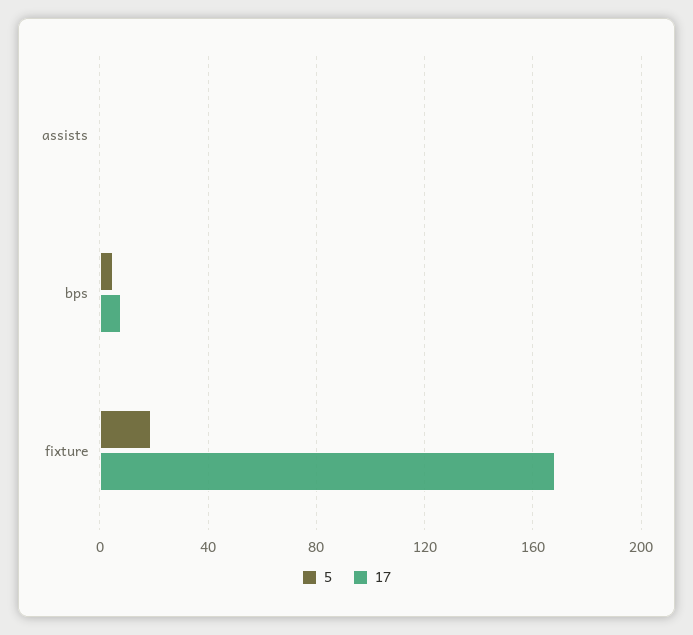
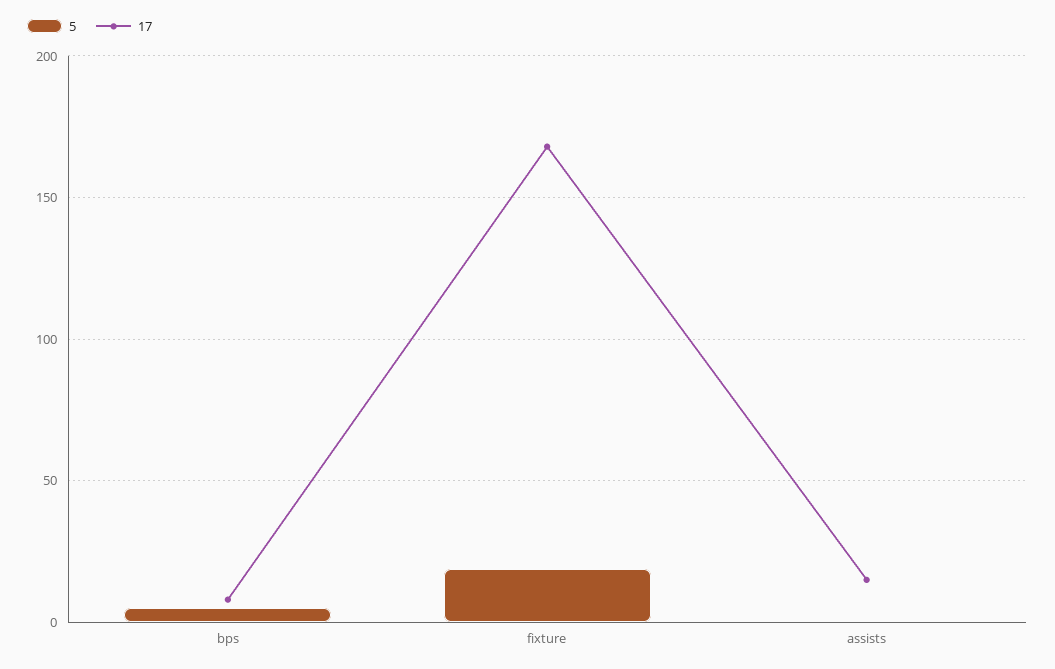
  {
    "5": {
      "assists": 0,
      "bps": 5,
      "fixture": 20
    },
    "17": {
-     "assists": 0,
+     "assists": 15,
      "bps": 10,
      "fixture": 170
    }
  }

